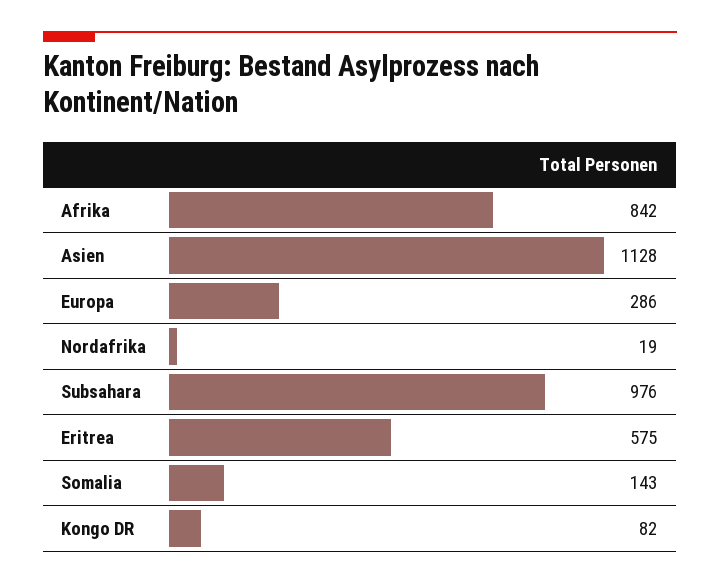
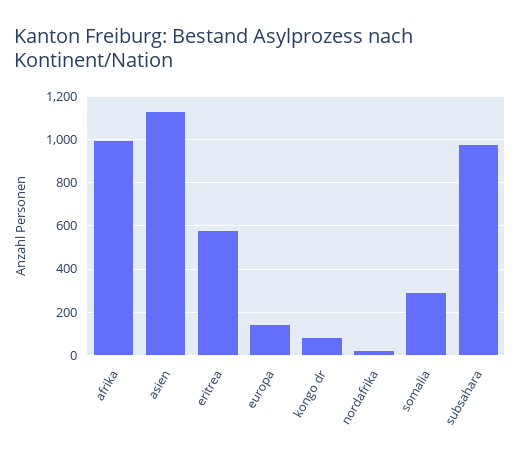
  {
-   "Afrika": 842,
+   "Afrika": 1000,
    "Asien": 1128,
-   "Europa": 286,
+   "Europa": 150,
    "Nordafrika": 19,
    "Subsahara": 976,
    "Eritrea": 575,
-   "Somalia": 143,
+   "Somalia": 300,
    "Kongo DR": 82
  }

